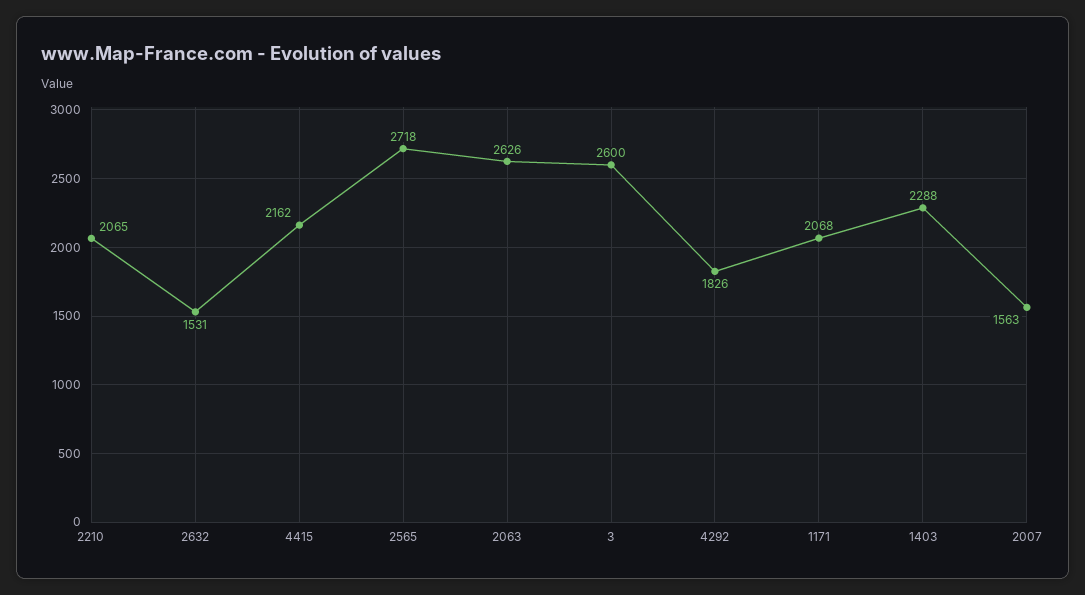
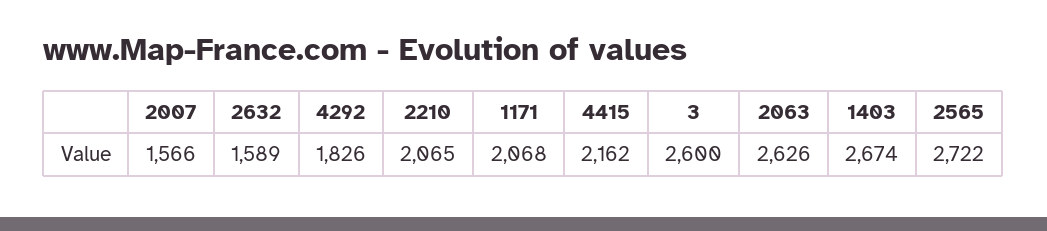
  {
    "2210": 2065,
-   "2632": 1531,
+   "2632": 1589,
    "4415": 2162,
-   "2565": 2718,
+   "2565": 2722,
    "2063": 2626,
    "3": 2600,
    "4292": 1826,
    "1171": 2068,
-   "1403": 2288,
+   "1403": 2674,
-   "2007": 1563
+   "2007": 1566
  }

